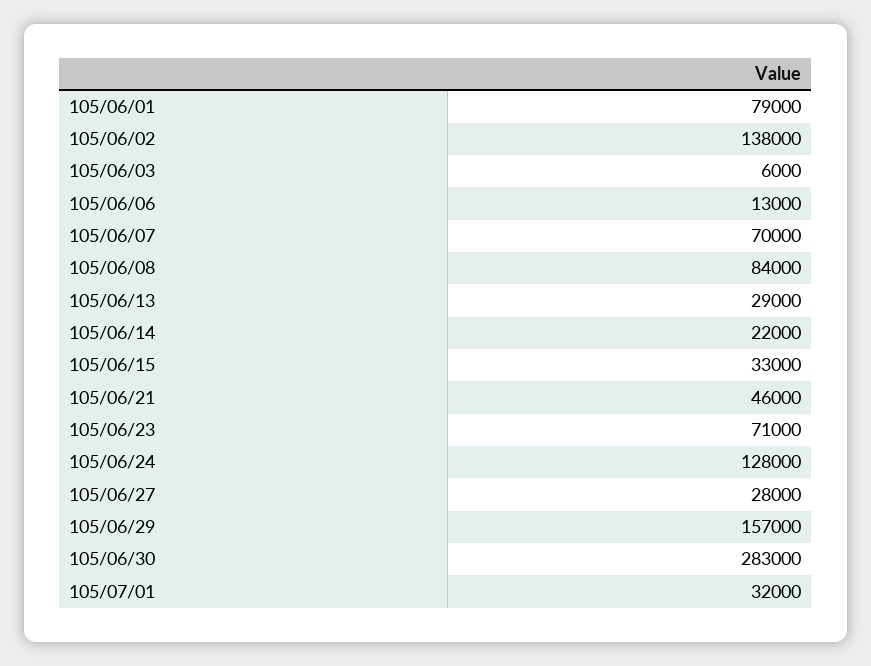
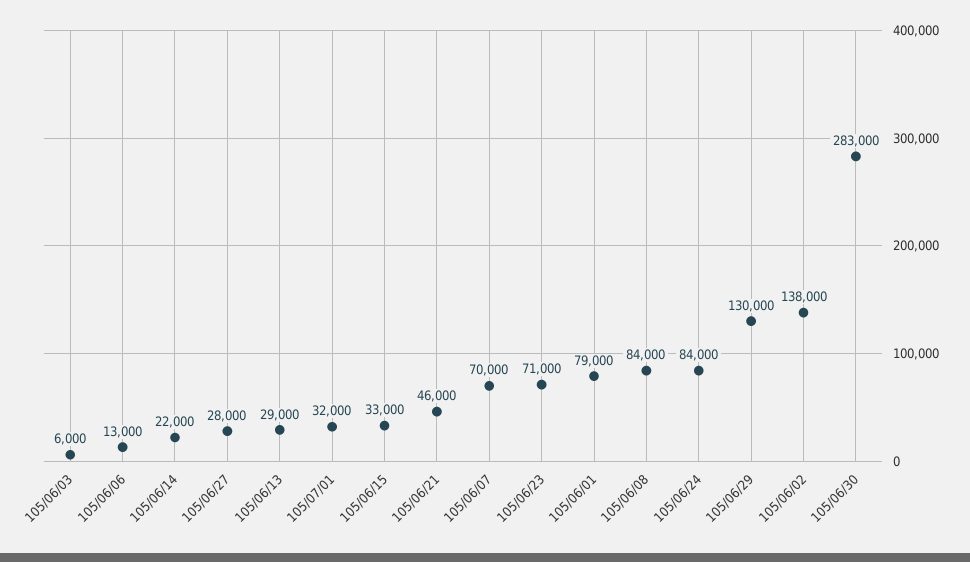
  {
    "105/06/01": 79000,
    "105/06/02": 138000,
    "105/06/03": 6000,
    "105/06/06": 13000,
    "105/06/07": 70000,
    "105/06/08": 84000,
    "105/06/13": 29000,
    "105/06/14": 22000,
    "105/06/15": 33000,
    "105/06/21": 46000,
    "105/06/23": 71000,
-   "105/06/24": 128000,
+   "105/06/24": 84000,
    "105/06/27": 28000,
-   "105/06/29": 157000,
+   "105/06/29": 130000,
    "105/06/30": 283000,
    "105/07/01": 32000
  }

